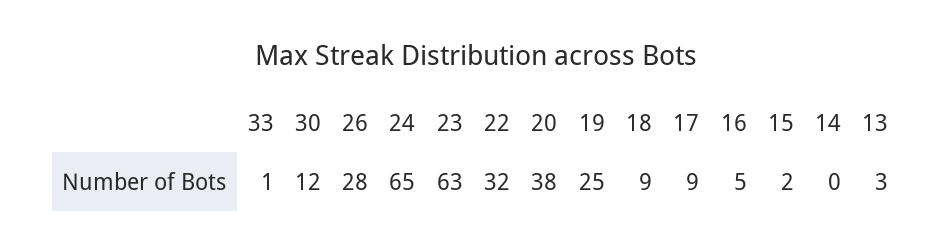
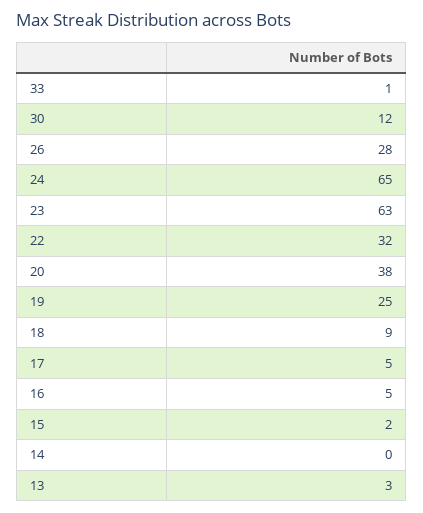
  {
    "33": 1,
    "30": 12,
    "26": 28,
    "24": 65,
    "23": 63,
    "22": 32,
    "20": 38,
    "19": 25,
    "18": 9,
-   "17": 9,
+   "17": 5,
    "16": 5,
    "15": 2,
    "14": 0,
    "13": 3
  }

